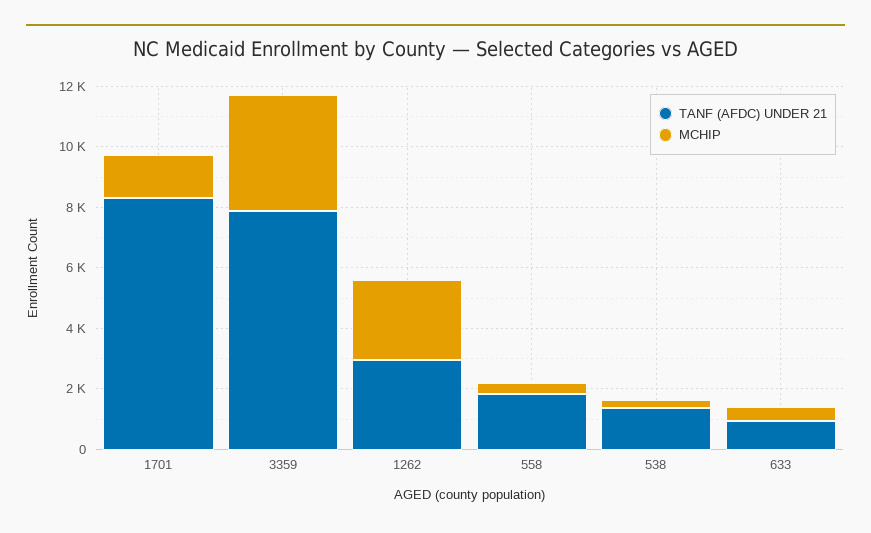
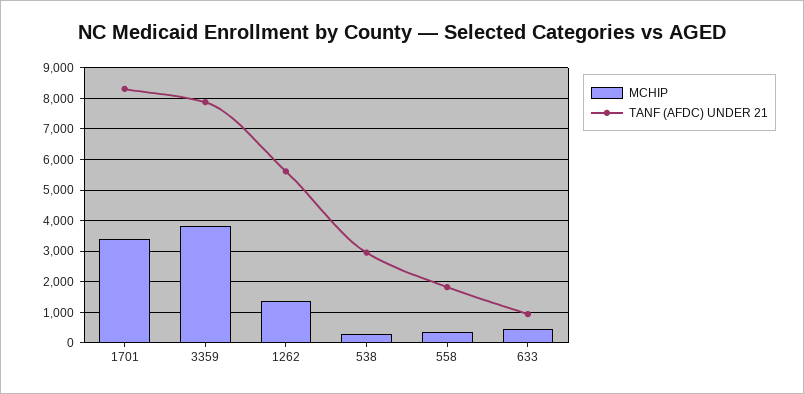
  {
    "TANF (AFDC) UNDER 21": {
      "1701": 8400,
      "3359": 7800,
-     "1262": 3000,
+     "1262": 5600,
      "558": 1800,
-     "538": 1500,
+     "538": 3000,
      "633": 1000
    },
    "MCHIP": {
-     "1701": 1500,
+     "1701": 3400,
      "3359": 3800,
-     "1262": 2500,
+     "1262": 1400,
      "558": 400,
      "538": 200,
      "633": 400
    }
  }

